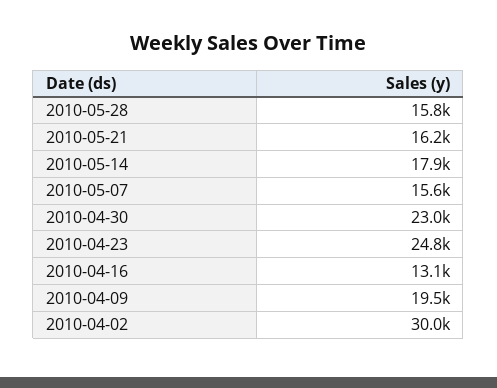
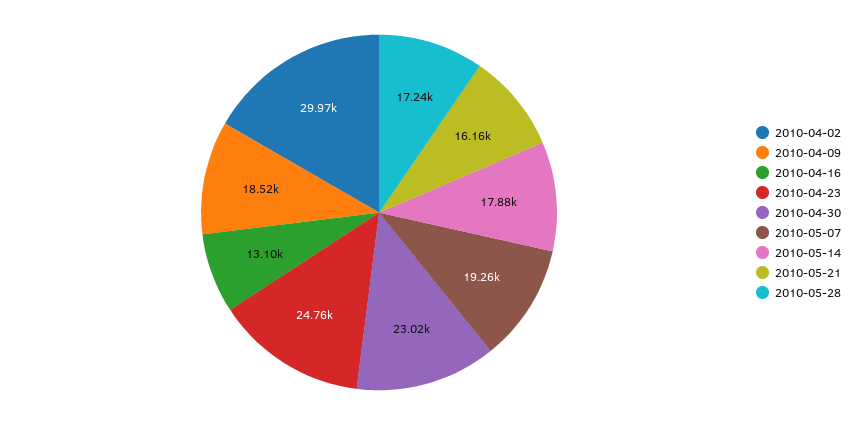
  {
-   "2010-05-28": 15800,
+   "2010-05-28": 17240,
    "2010-05-21": 16160,
    "2010-05-14": 17880,
-   "2010-05-07": 15600,
+   "2010-05-07": 19260,
    "2010-04-30": 23020,
    "2010-04-23": 24760,
    "2010-04-16": 13100,
-   "2010-04-09": 19500,
+   "2010-04-09": 18520,
    "2010-04-02": 29970
  }

